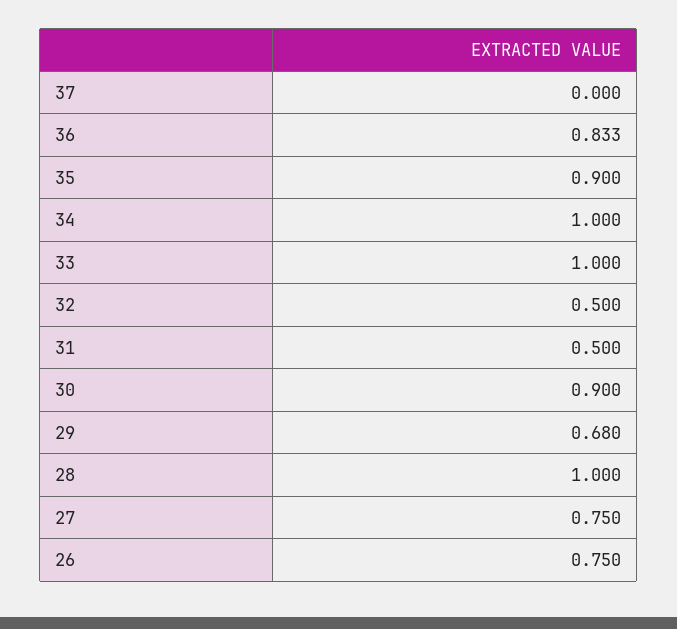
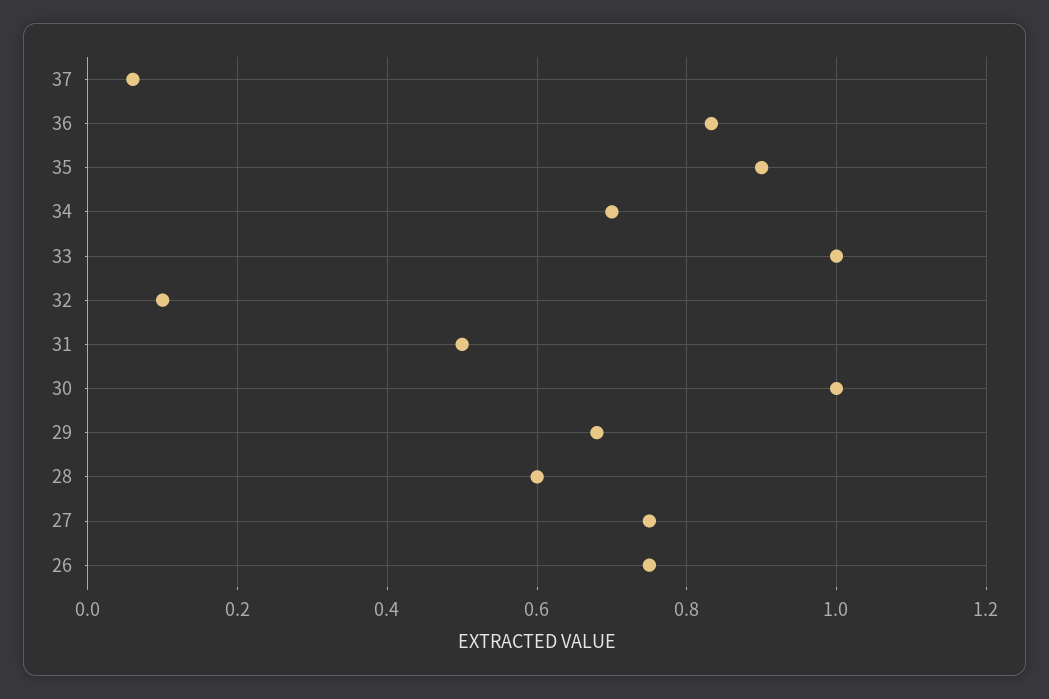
  {
-   "37": 0,
+   "37": 0.06,
    "36": 0.833,
    "35": 0.9,
-   "34": 1,
+   "34": 0.7,
    "33": 1,
-   "32": 0.5,
+   "32": 0.1,
    "31": 0.5,
-   "30": 0.9,
+   "30": 1,
    "29": 0.68,
-   "28": 1,
+   "28": 0.6,
    "27": 0.75,
    "26": 0.75
  }

